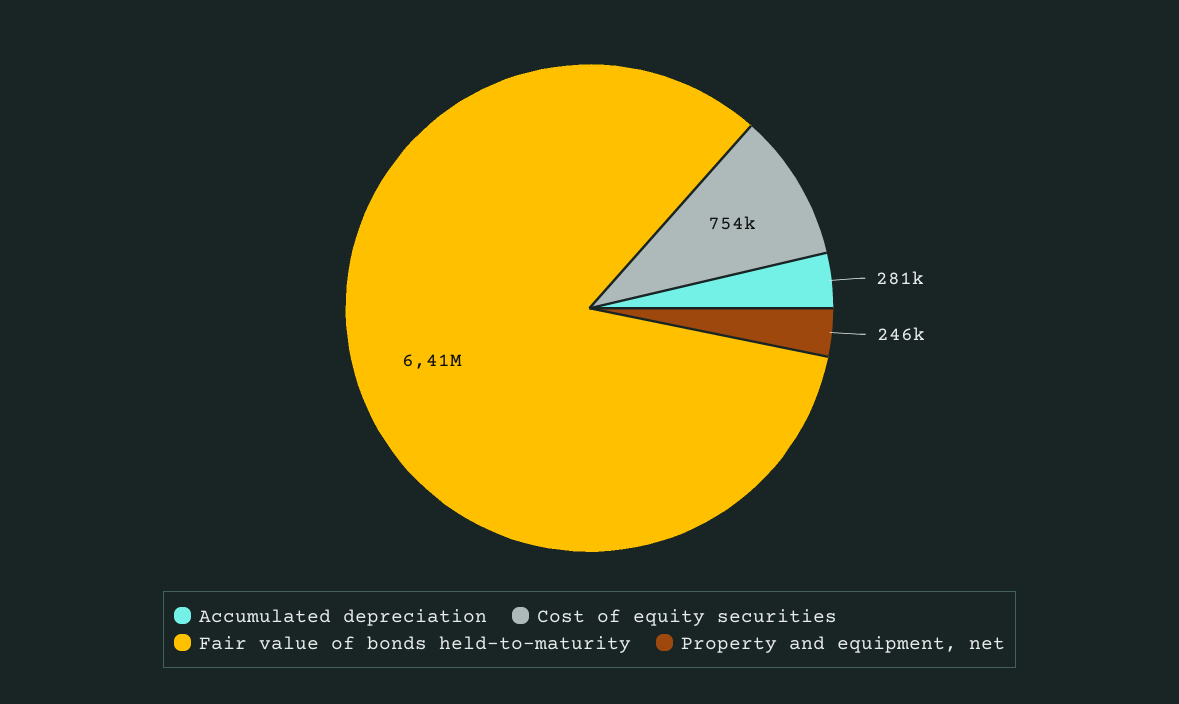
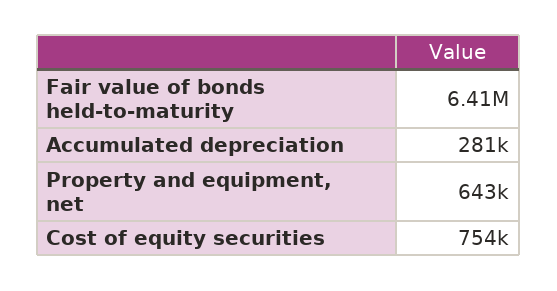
  {
    "Accumulated depreciation": 281000,
    "Cost of equity securities": 754000,
    "Fair value of bonds held-to-maturity": 6410000,
-   "Property and equipment, net": 246000
+   "Property and equipment, net": 643000
  }

